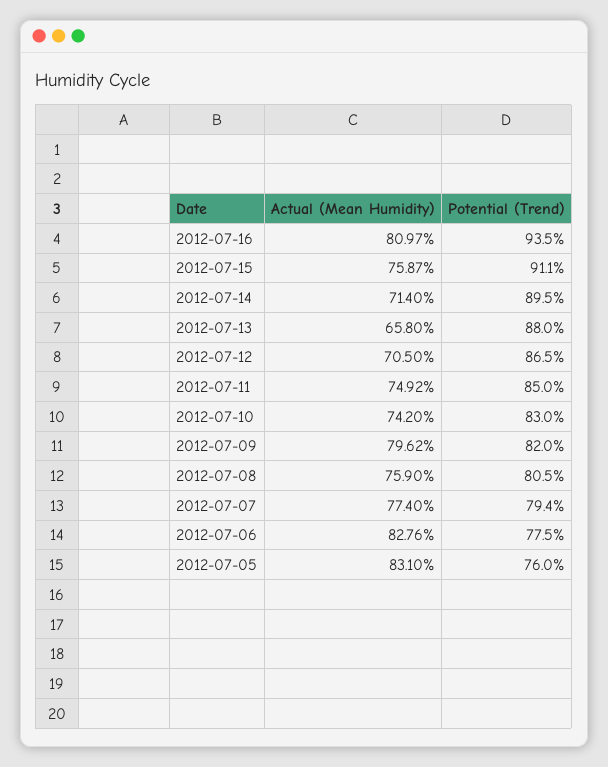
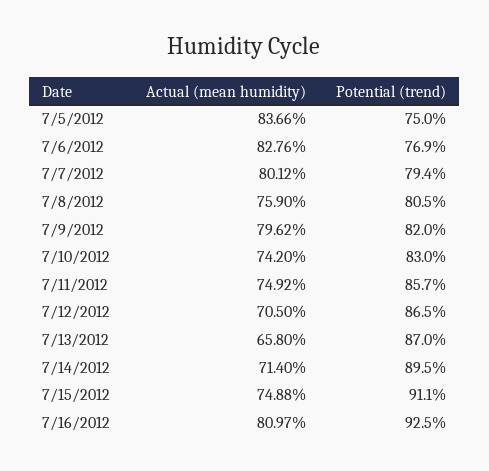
  {
    "Actual (Mean Humidity)": {
      "2012-07-16": 80.97,
-     "2012-07-15": 75.87,
+     "2012-07-15": 74.88,
      "2012-07-14": 71.4,
      "2012-07-13": 65.8,
      "2012-07-12": 70.5,
      "2012-07-11": 74.92,
      "2012-07-10": 74.2,
      "2012-07-09": 79.62,
      "2012-07-08": 75.9,
-     "2012-07-07": 77.4,
+     "2012-07-07": 80.12,
      "2012-07-06": 82.76,
-     "2012-07-05": 83.1
+     "2012-07-05": 83.66
    },
    "Potential (Trend)": {
-     "2012-07-16": 93.5,
+     "2012-07-16": 92.5,
      "2012-07-15": 91.1,
      "2012-07-14": 89.5,
-     "2012-07-13": 88,
+     "2012-07-13": 87,
      "2012-07-12": 86.5,
-     "2012-07-11": 85,
+     "2012-07-11": 85.7,
      "2012-07-10": 83,
      "2012-07-09": 82,
      "2012-07-08": 80.5,
      "2012-07-07": 79.4,
-     "2012-07-06": 77.5,
+     "2012-07-06": 76.9,
-     "2012-07-05": 76
+     "2012-07-05": 75
    }
  }

